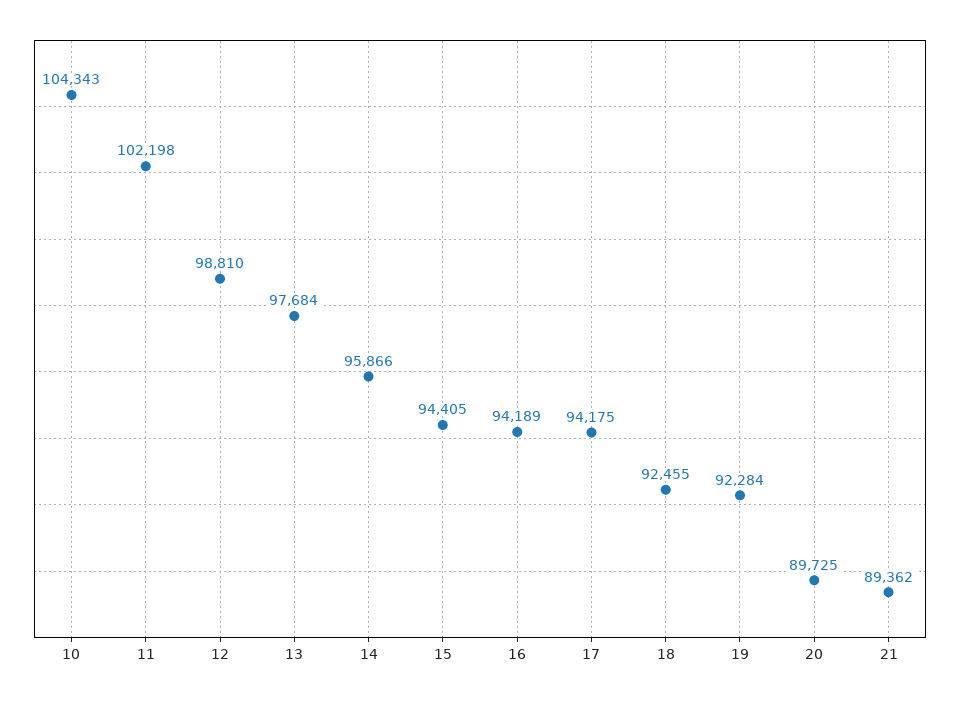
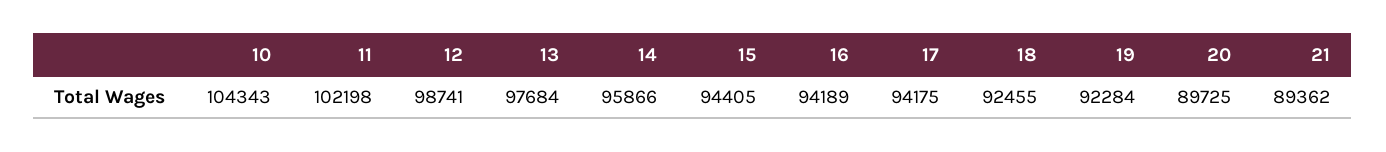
  {
    "10": 104343,
    "11": 102198,
-   "12": 98810,
+   "12": 98741,
    "13": 97684,
    "14": 95866,
    "15": 94405,
    "16": 94189,
    "17": 94175,
    "18": 92455,
    "19": 92284,
    "20": 89725,
    "21": 89362
  }

